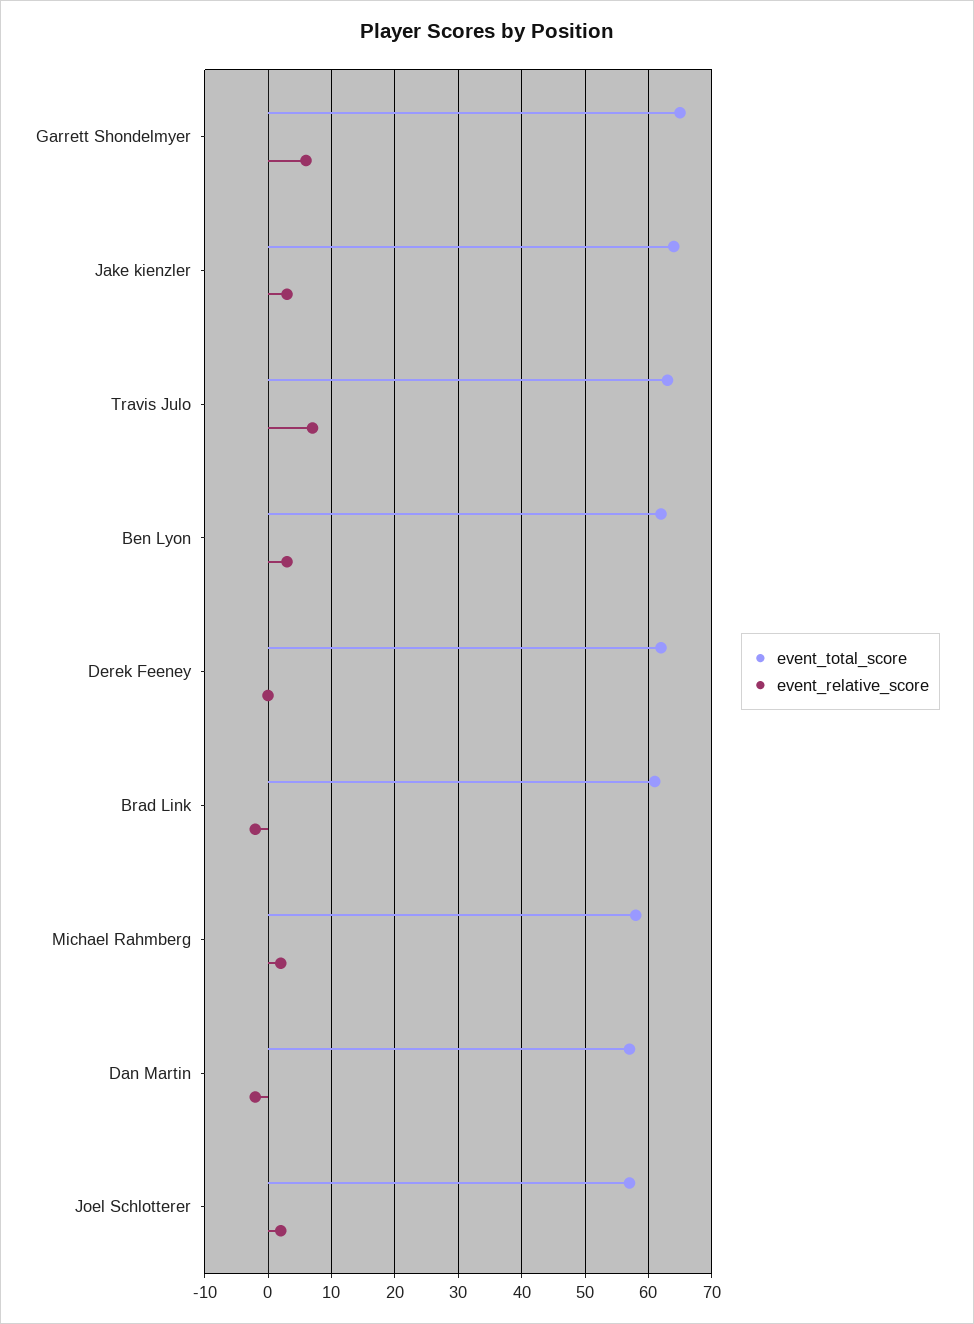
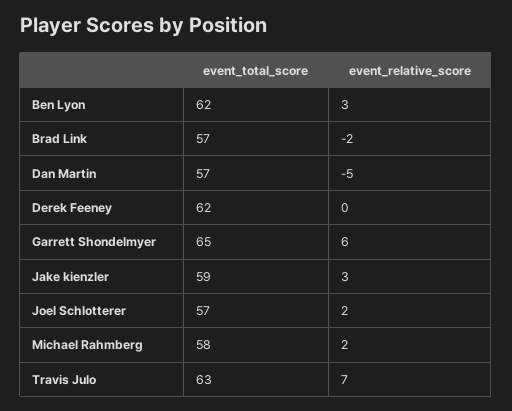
  {
    "event_total_score": {
      "Garrett Shondelmyer": 65,
-     "Jake kienzler": 64,
+     "Jake kienzler": 59,
      "Travis Julo": 63,
      "Ben Lyon": 62,
      "Derek Feeney": 62,
-     "Brad Link": 61,
+     "Brad Link": 57,
      "Michael Rahmberg": 58,
      "Dan Martin": 57,
      "Joel Schlotterer": 57
    },
    "event_relative_score": {
      "Garrett Shondelmyer": 6,
      "Jake kienzler": 3,
      "Travis Julo": 7,
      "Ben Lyon": 3,
      "Derek Feeney": 0,
      "Brad Link": -2,
      "Michael Rahmberg": 2,
-     "Dan Martin": -2,
+     "Dan Martin": -5,
      "Joel Schlotterer": 2
    }
  }

